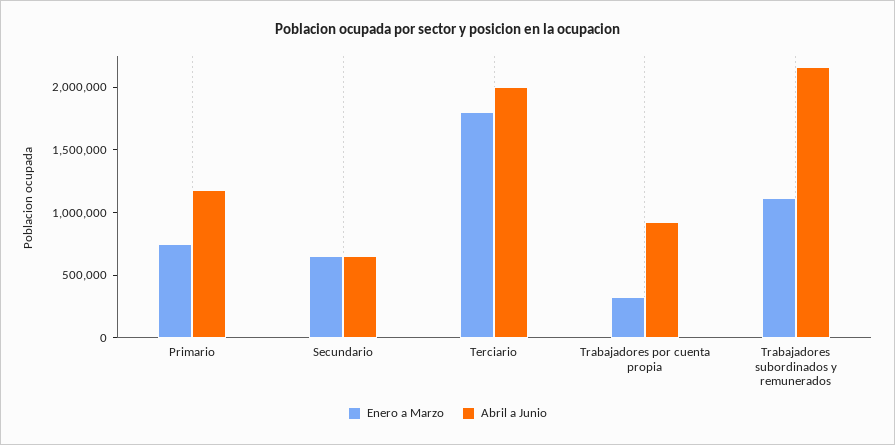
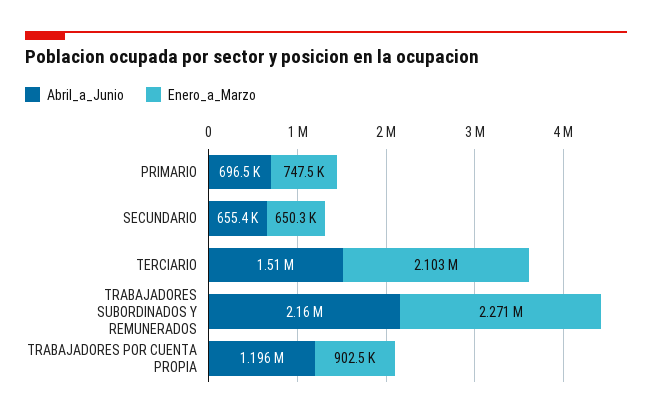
  {
    "Enero a Marzo": {
      "Primario": 747500,
      "Secundario": 650300,
-     "Terciario": 1800000,
+     "Terciario": 2103000,
-     "Trabajadores por cuenta propia": 300000,
+     "Trabajadores por cuenta propia": 902500,
-     "Trabajadores subordinados y remunerados": 1100000
+     "Trabajadores subordinados y remunerados": 2271000
    },
    "Abril a Junio": {
-     "Primario": 1200000,
+     "Primario": 696500,
      "Secundario": 655400,
-     "Terciario": 2000000,
+     "Terciario": 1510000,
-     "Trabajadores por cuenta propia": 900000,
+     "Trabajadores por cuenta propia": 1196000,
      "Trabajadores subordinados y remunerados": 2160000
    }
  }

